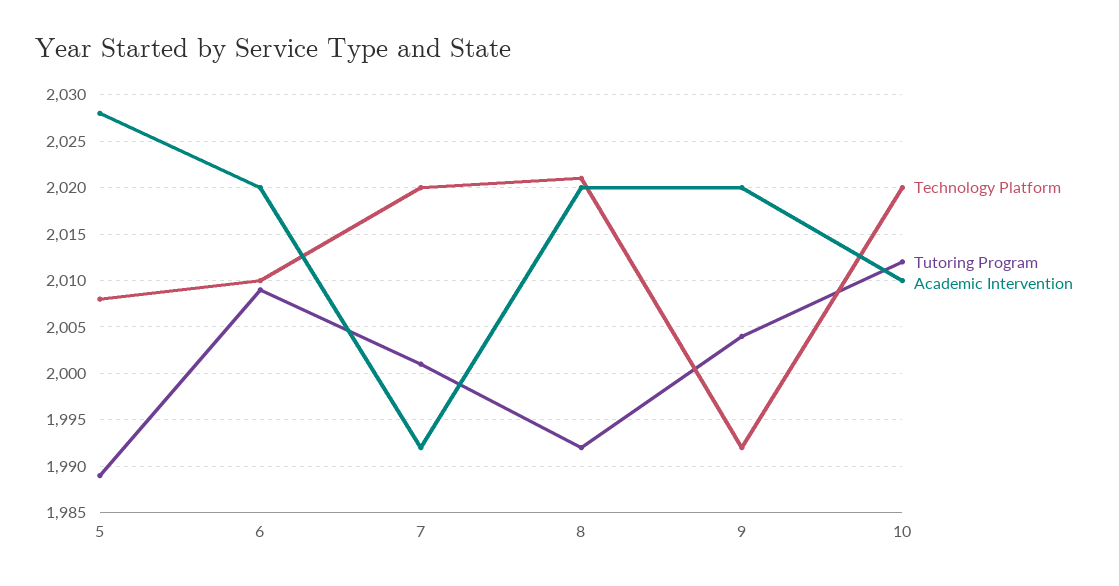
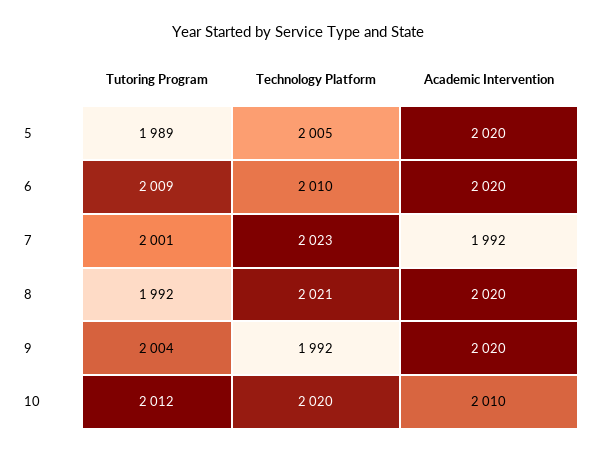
  {
    "Technology Platform": {
-     "5": 2008,
+     "5": 2005,
      "6": 2010,
-     "7": 2020,
+     "7": 2023,
      "8": 2021,
      "9": 1992,
      "10": 2020
    },
    "Tutoring Program": {
      "5": 1989,
      "6": 2009,
      "7": 2001,
      "8": 1992,
      "9": 2004,
      "10": 2012
    },
    "Academic Intervention": {
-     "5": 2028,
+     "5": 2020,
      "6": 2020,
      "7": 1992,
      "8": 2020,
      "9": 2020,
      "10": 2010
    }
  }

